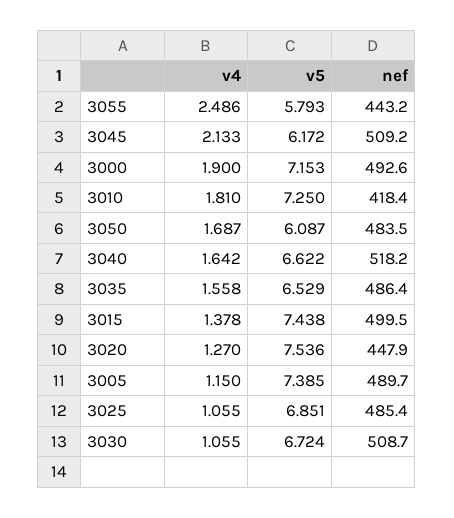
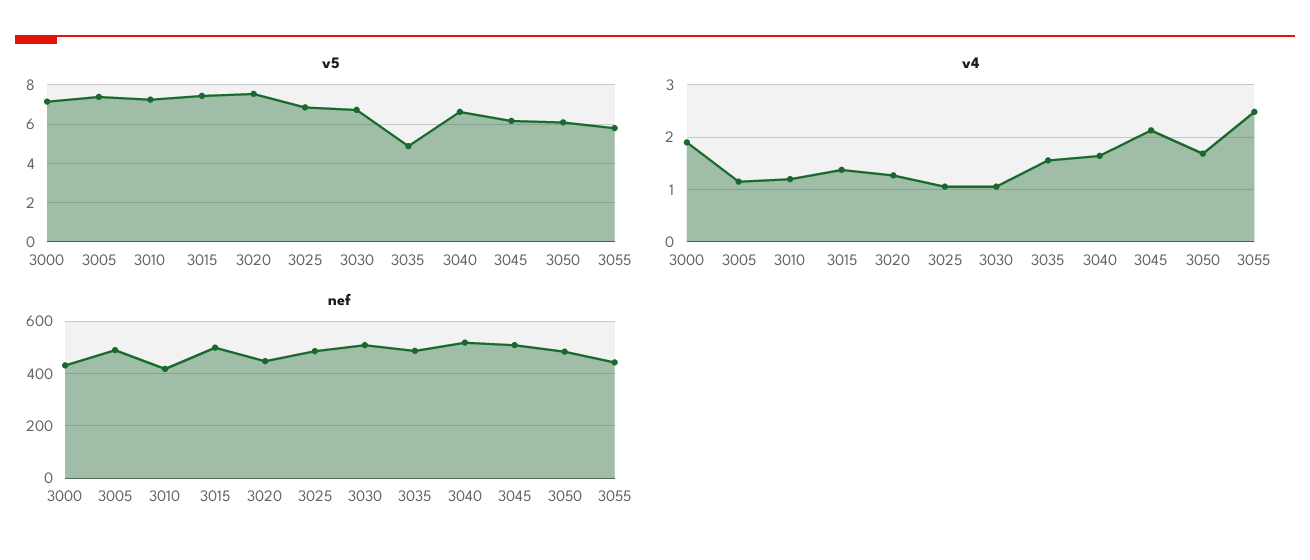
  {
    "v4": {
      "3055": 2.486,
      "3045": 2.133,
      "3000": 1.9,
-     "3010": 1.81,
+     "3010": 1.2,
      "3050": 1.687,
      "3040": 1.642,
      "3035": 1.558,
      "3015": 1.378,
      "3020": 1.27,
      "3005": 1.15,
      "3025": 1.055,
      "3030": 1.055
    },
    "v5": {
      "3055": 5.793,
      "3045": 6.172,
      "3000": 7.153,
      "3010": 7.25,
      "3050": 6.087,
      "3040": 6.622,
-     "3035": 6.529,
+     "3035": 5,
      "3015": 7.438,
      "3020": 7.536,
      "3005": 7.385,
      "3025": 6.851,
      "3030": 6.724
    },
    "nef": {
      "3055": 443.2,
      "3045": 509.2,
-     "3000": 492.6,
+     "3000": 425,
      "3010": 418.4,
      "3050": 483.5,
      "3040": 518.2,
      "3035": 486.4,
      "3015": 499.5,
      "3020": 447.9,
      "3005": 489.7,
      "3025": 485.4,
      "3030": 508.7
    }
  }

